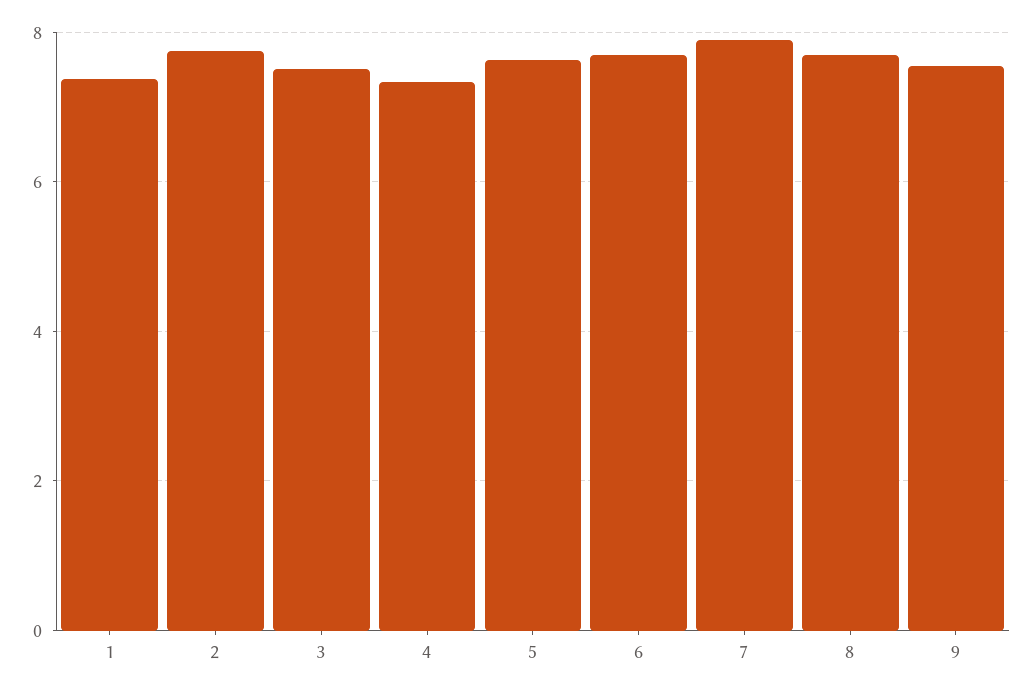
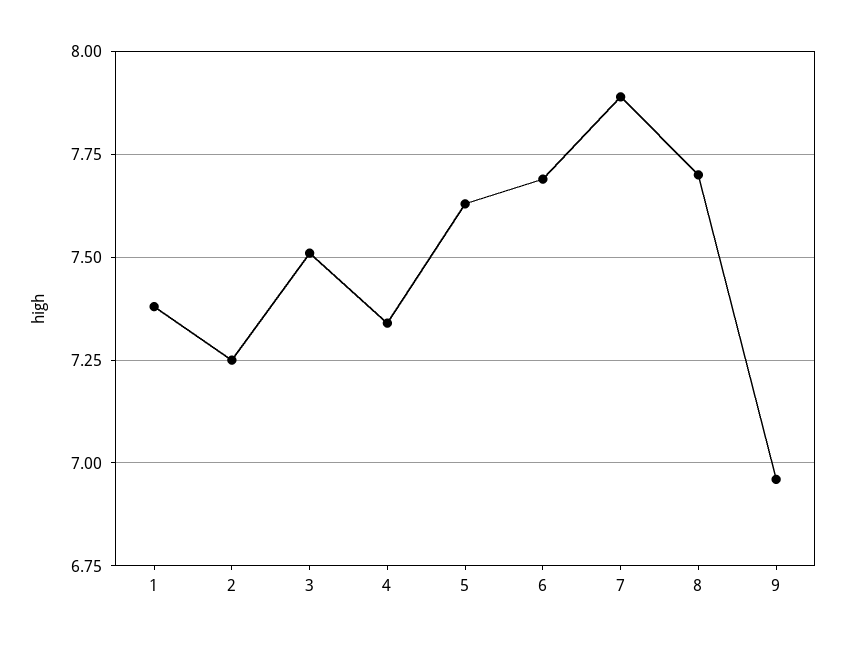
  {
    "1": 7.4,
-   "2": 7.8,
+   "2": 7.25,
    "3": 7.5,
    "4": 7.35,
    "5": 7.65,
    "6": 7.7,
    "7": 7.9,
    "8": 7.7,
-   "9": 7.6
+   "9": 6.95
  }

